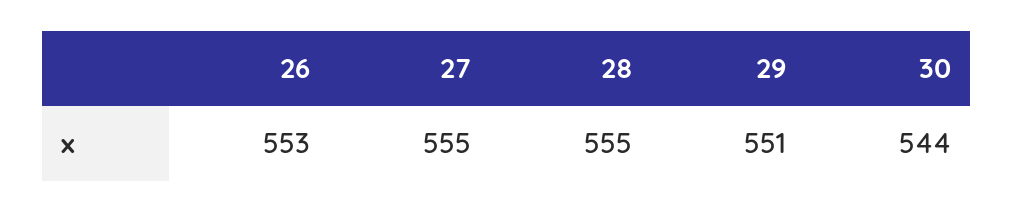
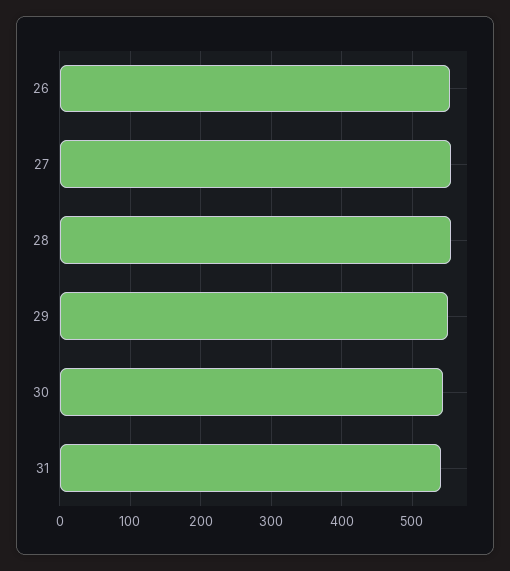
  {
    "26": 553,
    "27": 555,
    "28": 555,
    "29": 551,
-   "30": 544
+   "30": 544,
+   "31": 540
  }

